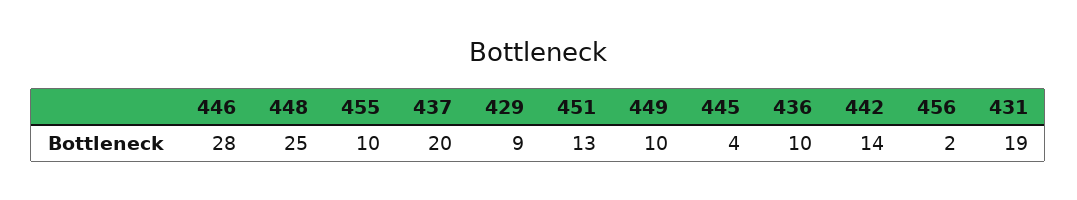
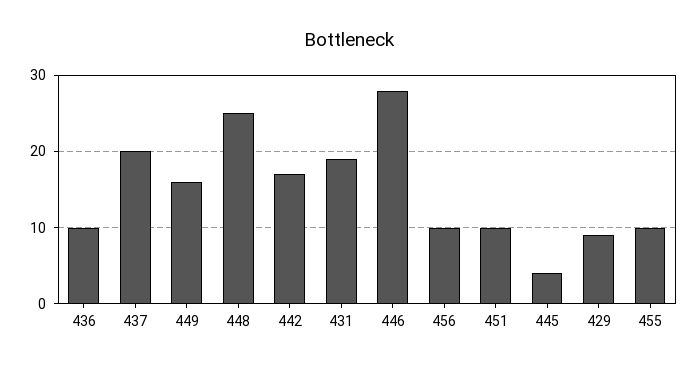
  {
    "446": 28,
    "448": 25,
    "455": 10,
    "437": 20,
    "429": 9,
-   "451": 13,
+   "451": 10,
-   "449": 10,
+   "449": 16,
    "445": 4,
    "436": 10,
-   "442": 14,
+   "442": 17,
-   "456": 2,
+   "456": 10,
    "431": 19
  }

